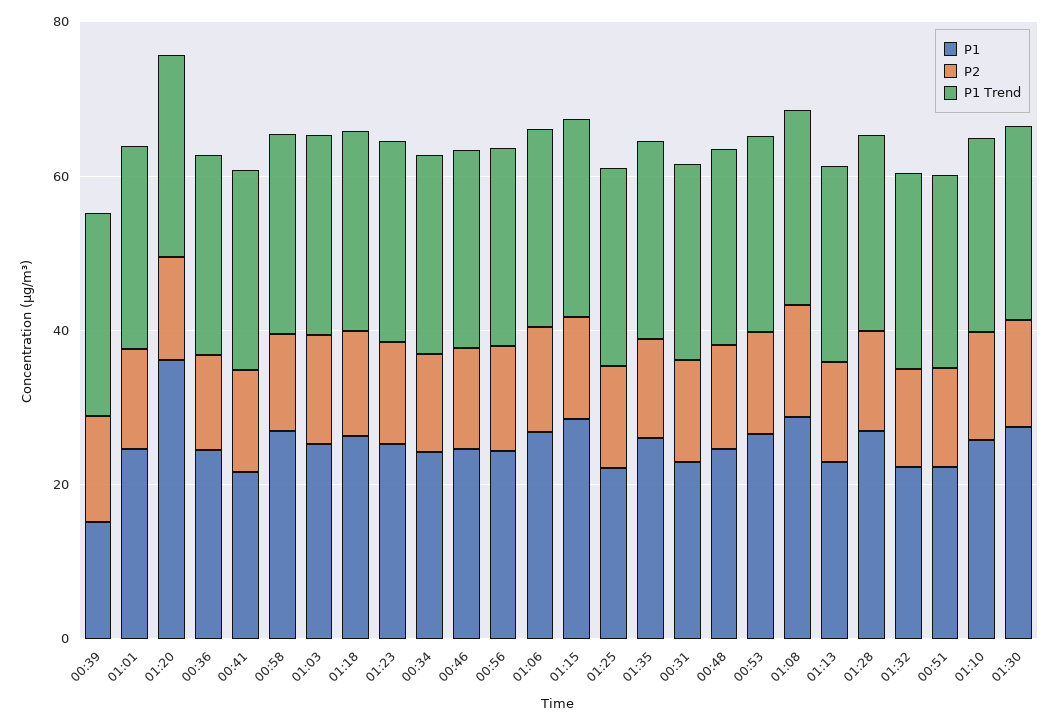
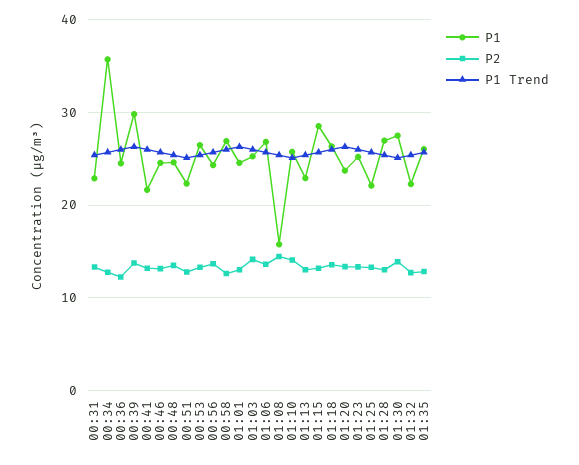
  {
    "P1": {
-     "00:39": 15,
+     "00:39": 30,
      "01:01": 25,
-     "01:20": 35,
+     "01:20": 24,
      "00:36": 25,
      "00:41": 22,
      "00:58": 27,
      "01:03": 25,
      "01:18": 26,
      "01:23": 25,
-     "00:34": 25,
+     "00:34": 36,
      "00:46": 25,
      "00:56": 24,
      "01:06": 27,
      "01:15": 29,
      "01:25": 22,
      "01:35": 26,
      "00:31": 23,
      "00:48": 25,
      "00:53": 26,
-     "01:08": 30,
+     "01:08": 16,
      "01:13": 23,
      "01:28": 27,
      "01:32": 22,
      "00:51": 22,
      "01:10": 26,
      "01:30": 28
    },
    "P2": {
      "00:39": 14,
      "01:01": 13,
      "01:20": 13,
      "00:36": 12,
      "00:41": 13,
      "00:58": 13,
      "01:03": 14,
      "01:18": 14,
      "01:23": 13,
      "00:34": 13,
      "00:46": 13,
      "00:56": 14,
      "01:06": 14,
      "01:15": 13,
      "01:25": 13,
      "01:35": 13,
      "00:31": 13,
      "00:48": 13,
      "00:53": 13,
      "01:08": 14,
      "01:13": 13,
      "01:28": 13,
      "01:32": 13,
      "00:51": 13,
      "01:10": 14,
      "01:30": 14
    },
    "P1 Trend": {
      "00:39": 26,
      "01:01": 26,
      "01:20": 26,
      "00:36": 26,
      "00:41": 26,
      "00:58": 26,
      "01:03": 26,
      "01:18": 26,
      "01:23": 26,
      "00:34": 26,
      "00:46": 26,
      "00:56": 26,
      "01:06": 26,
      "01:15": 26,
      "01:25": 26,
      "01:35": 26,
      "00:31": 25,
      "00:48": 25,
      "00:53": 25,
      "01:08": 25,
      "01:13": 25,
      "01:28": 25,
      "01:32": 25,
      "00:51": 25,
      "01:10": 25,
      "01:30": 25
    }
  }

